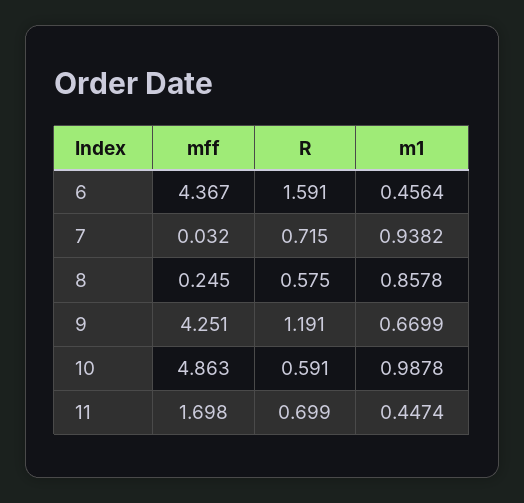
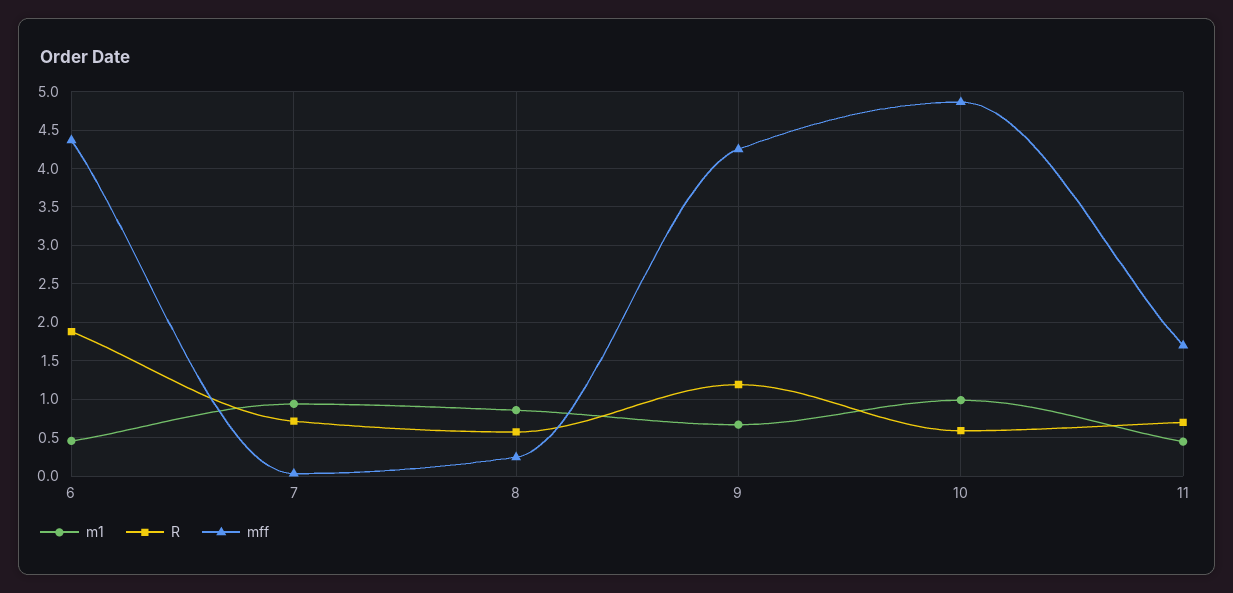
  {
    "mff": {
      "6": 4.367,
      "7": 0.032,
      "8": 0.245,
      "9": 4.251,
      "10": 4.863,
      "11": 1.698
    },
    "R": {
-     "6": 1.591,
+     "6": 1.9,
      "7": 0.715,
      "8": 0.575,
      "9": 1.191,
      "10": 0.591,
      "11": 0.699
    },
    "m1": {
      "6": 0.4564,
      "7": 0.9382,
      "8": 0.8578,
      "9": 0.6699,
      "10": 0.9878,
      "11": 0.4474
    }
  }

